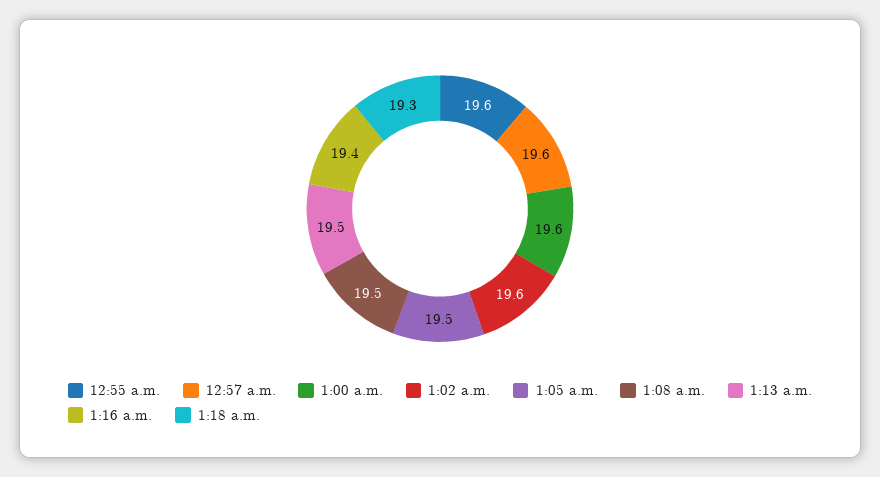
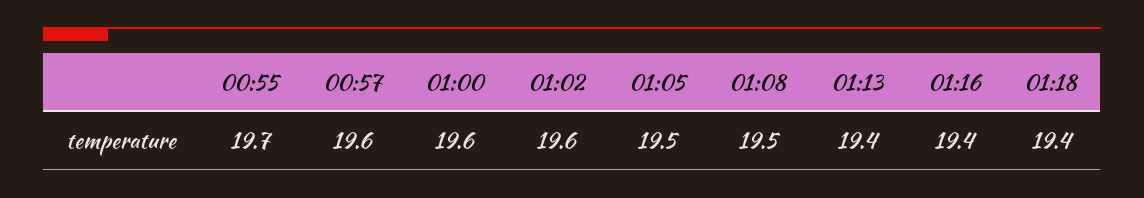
  {
-   "12:55 a.m.": 19.6,
+   "12:55 a.m.": 19.7,
    "12:57 a.m.": 19.6,
    "1:00 a.m.": 19.6,
    "1:02 a.m.": 19.6,
    "1:05 a.m.": 19.5,
    "1:08 a.m.": 19.5,
-   "1:13 a.m.": 19.5,
+   "1:13 a.m.": 19.4,
    "1:16 a.m.": 19.4,
-   "1:18 a.m.": 19.3
+   "1:18 a.m.": 19.4
  }

